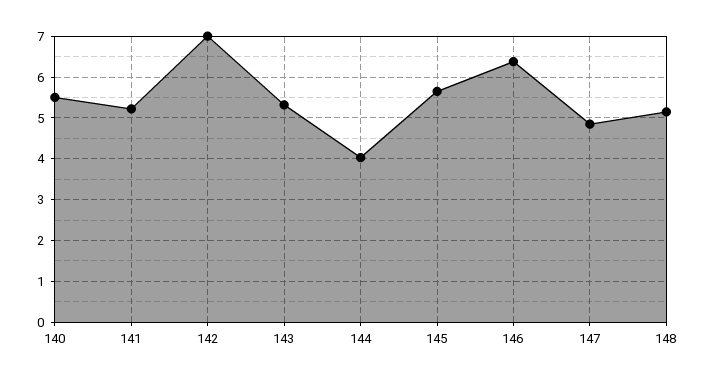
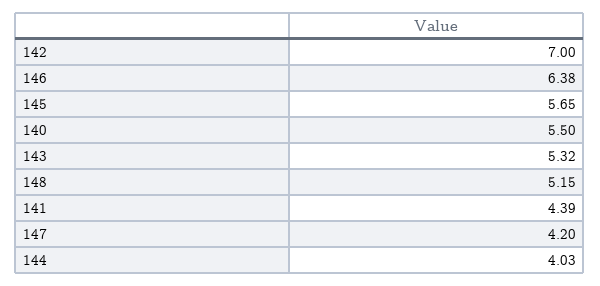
  {
    "140": 5.5,
-   "141": 5.2,
+   "141": 4.39,
    "142": 7,
    "143": 5.32,
    "144": 4.03,
    "145": 5.65,
    "146": 6.38,
-   "147": 4.8,
+   "147": 4.2,
    "148": 5.15
  }

